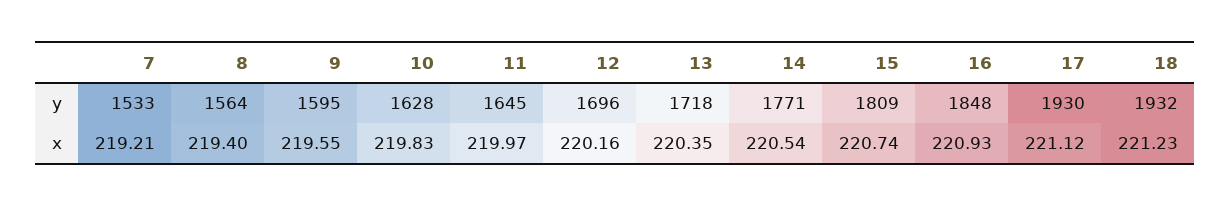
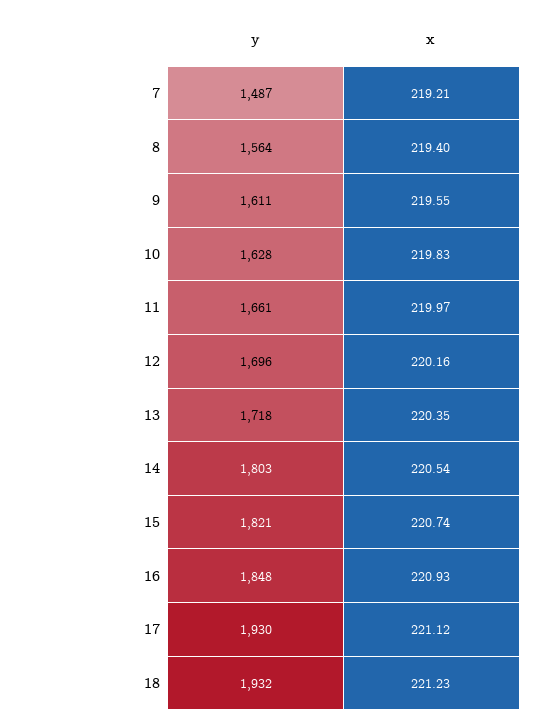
  {
    "7": {
-     "y": 1533,
+     "y": 1487,
      "x": 219.21
    },
    "8": {
      "y": 1564,
      "x": 219.4
    },
    "9": {
-     "y": 1595,
+     "y": 1611,
      "x": 219.55
    },
    "10": {
      "y": 1628,
      "x": 219.83
    },
    "11": {
-     "y": 1645,
+     "y": 1661,
      "x": 219.97
    },
    "12": {
      "y": 1696,
      "x": 220.16
    },
    "13": {
      "y": 1718,
      "x": 220.35
    },
    "14": {
-     "y": 1771,
+     "y": 1803,
      "x": 220.54
    },
    "15": {
-     "y": 1809,
+     "y": 1821,
      "x": 220.74
    },
    "16": {
      "y": 1848,
      "x": 220.93
    },
    "17": {
      "y": 1930,
      "x": 221.12
    },
    "18": {
      "y": 1932,
      "x": 221.23
    }
  }

